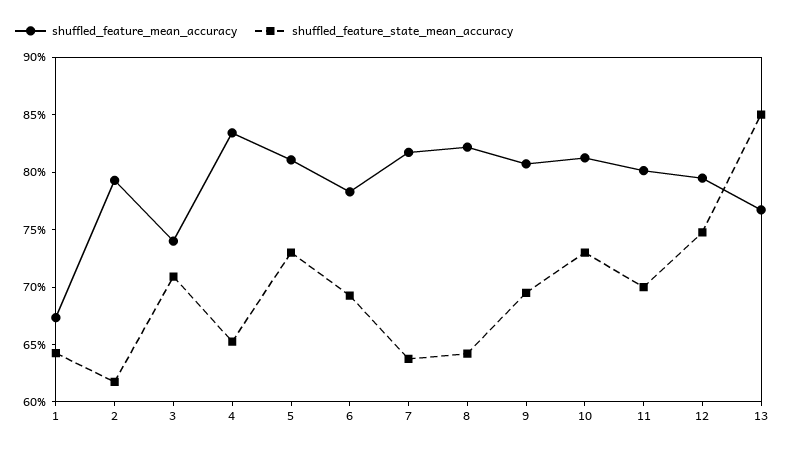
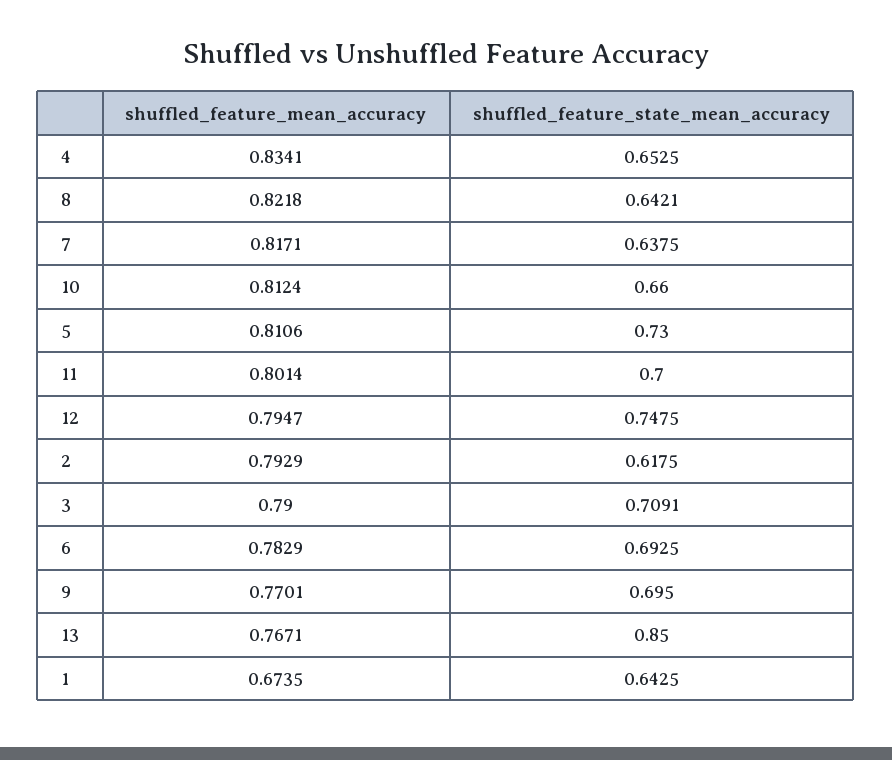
  {
    "shuffled_feature_mean_accuracy": {
      "1": 0.6735,
      "2": 0.7929,
-     "3": 0.74,
+     "3": 0.79,
      "4": 0.8341,
      "5": 0.8106,
      "6": 0.7829,
      "7": 0.8171,
      "8": 0.8218,
-     "9": 0.81,
+     "9": 0.7701,
      "10": 0.8124,
      "11": 0.8014,
      "12": 0.7947,
      "13": 0.7671
    },
    "shuffled_feature_state_mean_accuracy": {
      "1": 0.6425,
      "2": 0.6175,
      "3": 0.7091,
      "4": 0.6525,
      "5": 0.73,
      "6": 0.6925,
      "7": 0.6375,
      "8": 0.6421,
      "9": 0.695,
-     "10": 0.73,
+     "10": 0.66,
      "11": 0.7,
      "12": 0.7475,
      "13": 0.85
    }
  }

